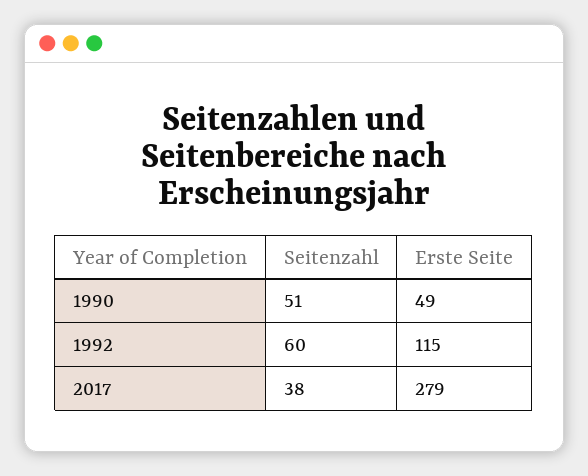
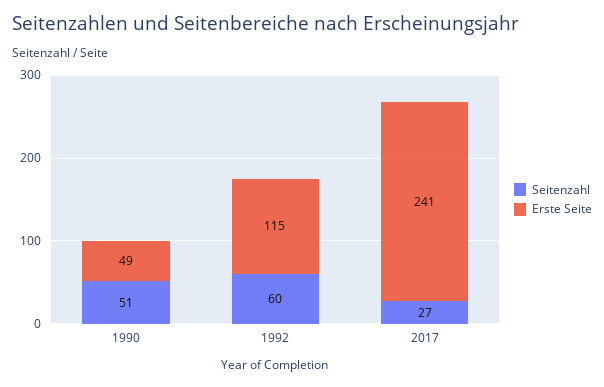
  {
    "Seitenzahl": {
      "1990": 51,
      "1992": 60,
-     "2017": 38
+     "2017": 27
    },
    "Erste Seite": {
      "1990": 49,
      "1992": 115,
-     "2017": 279
+     "2017": 241
    }
  }

